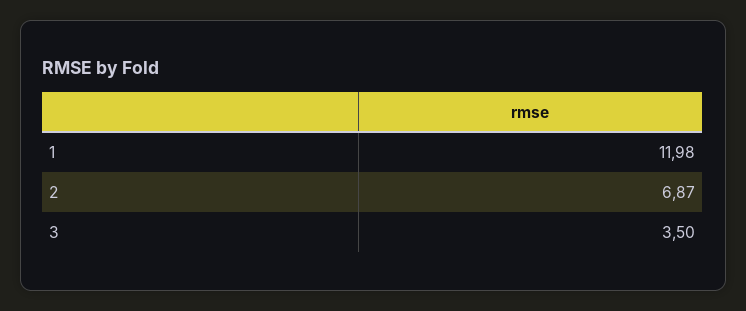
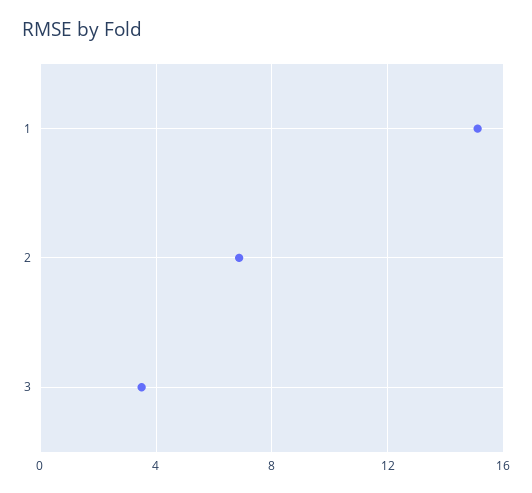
  {
-   "1": 11.98,
+   "1": 15,
    "2": 6.87,
    "3": 3.5
  }

